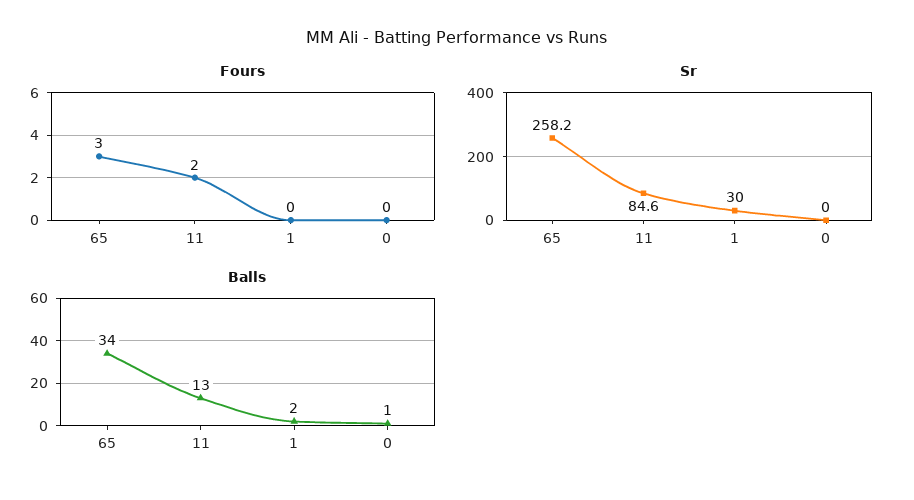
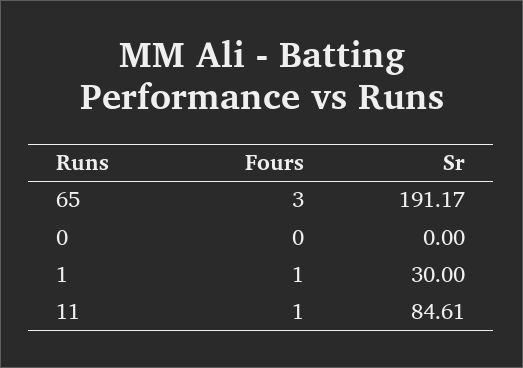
  {
    "Fours": {
      "65": 3,
-     "11": 2,
+     "11": 1,
-     "1": 0,
+     "1": 1,
      "0": 0
    },
    "Sr": {
-     "65": 258.2,
+     "65": 191.17,
      "11": 84.61,
      "1": 30,
      "0": 0
-   },
+   }
-   "Balls": {
-     "65": 34,
-     "11": 13,
-     "1": 2,
-     "0": 1
-   }
  }

